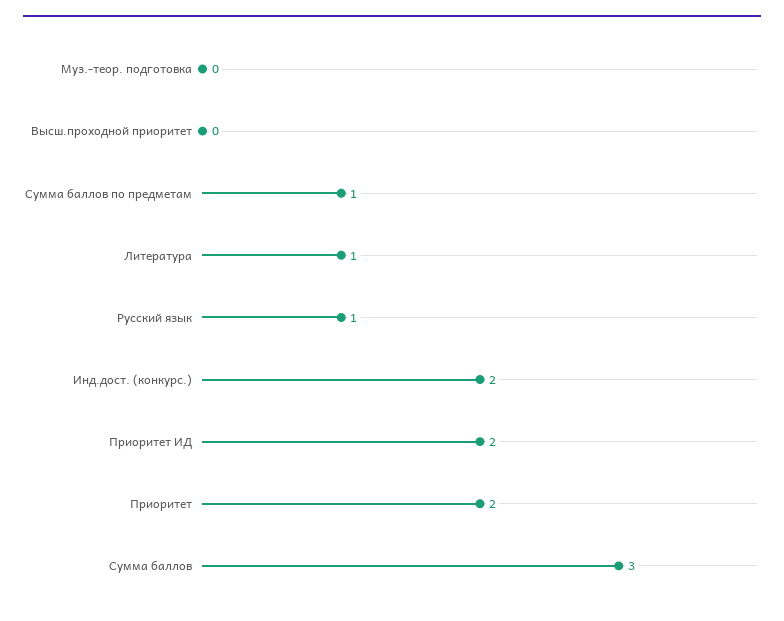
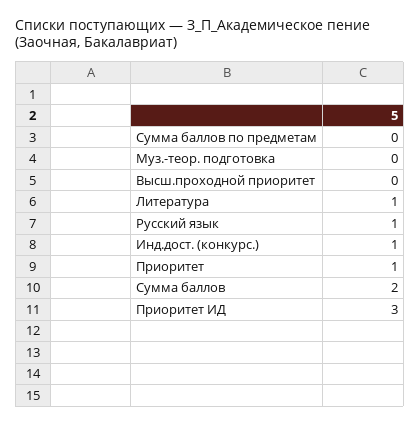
  {
    "Муз.-теор. подготовка": 0,
    "Высш.проходной приоритет": 0,
-   "Сумма баллов по предметам": 1,
+   "Сумма баллов по предметам": 0,
    "Литература": 1,
    "Русский язык": 1,
-   "Инд.дост. (конкурс.)": 2,
+   "Инд.дост. (конкурс.)": 1,
-   "Приоритет ИД": 2,
+   "Приоритет ИД": 3,
-   "Приоритет": 2,
+   "Приоритет": 1,
-   "Сумма баллов": 3
+   "Сумма баллов": 2
  }

